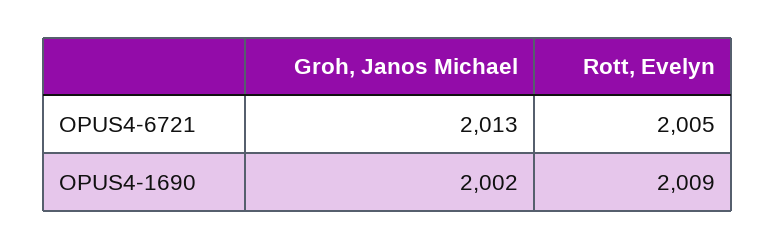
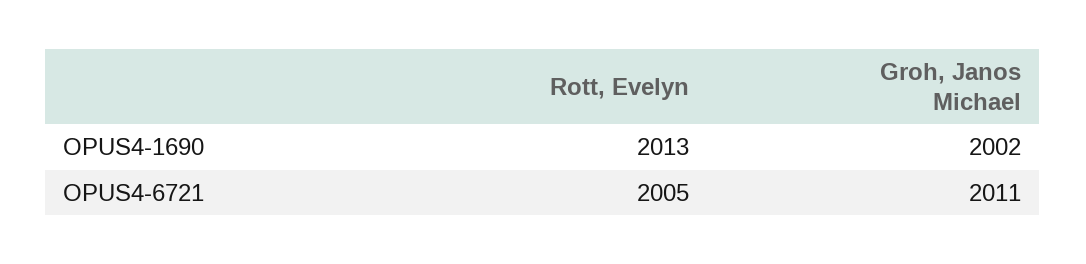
  {
    "Groh, Janos Michael": {
-     "OPUS4-6721": 2013,
+     "OPUS4-6721": 2011,
      "OPUS4-1690": 2002
    },
    "Rott, Evelyn": {
      "OPUS4-6721": 2005,
-     "OPUS4-1690": 2009
+     "OPUS4-1690": 2013
    }
  }

